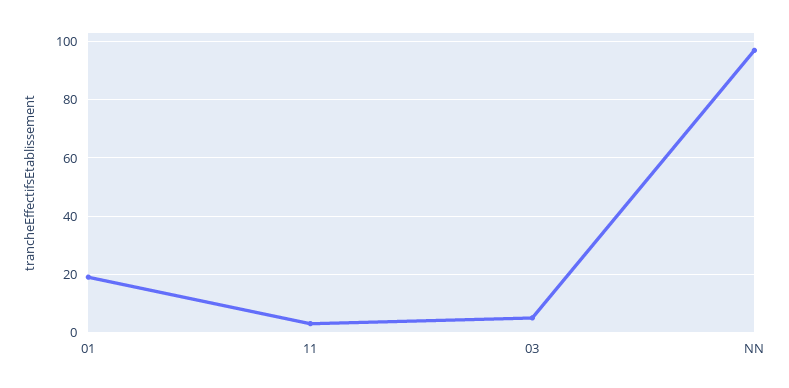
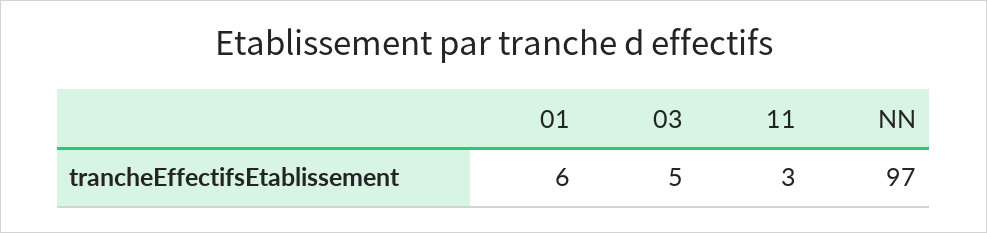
  {
-   "01": 20,
+   "01": 6,
    "11": 3,
    "03": 5,
    "NN": 97
  }

